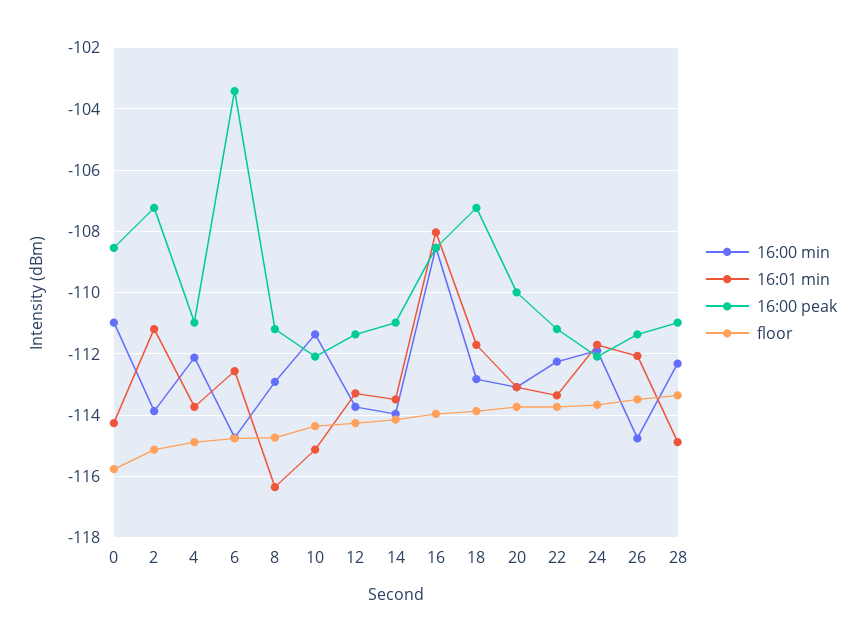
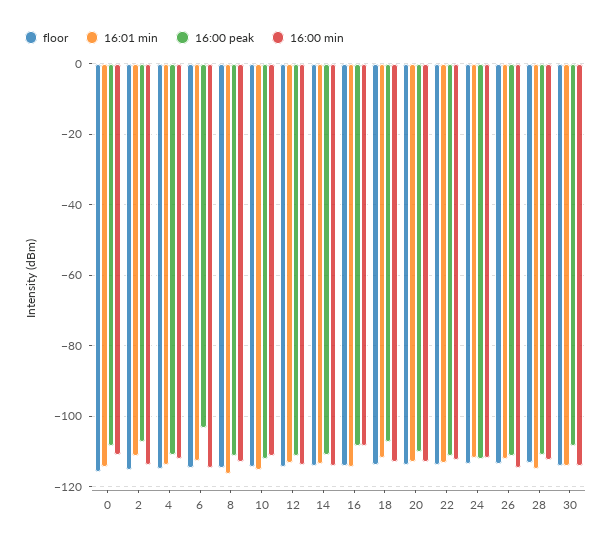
  {
    "16:00 min": {
      "0": -111,
      "2": -113.8,
      "4": -112.2,
      "6": -114.8,
      "8": -113,
      "10": -111.4,
      "12": -113.8,
      "14": -114,
      "16": -108.6,
      "18": -112.8,
      "20": -113,
      "22": -112.2,
      "24": -111.8,
      "26": -114.8,
-     "28": -112.4
+     "28": -112.4,
+     "30": -114
    },
    "16:01 min": {
      "0": -114.2,
      "2": -111.2,
      "4": -113.8,
      "6": -112.6,
      "8": -116.4,
      "10": -115.2,
      "12": -113.2,
      "14": -113.4,
-     "16": -108,
+     "16": -114,
      "18": -111.8,
      "20": -113,
      "22": -113.4,
      "24": -111.8,
      "26": -112,
-     "28": -114.8
+     "28": -114.8,
+     "30": -114
    },
    "16:00 peak": {
      "0": -108.6,
      "2": -107.2,
      "4": -111,
      "6": -103.4,
      "8": -111.2,
      "10": -112,
      "12": -111.4,
      "14": -111,
      "16": -108.6,
      "18": -107.2,
      "20": -110,
      "22": -111.2,
      "24": -112,
      "26": -111.4,
-     "28": -111
+     "28": -111,
+     "30": -108
    },
    "floor": {
      "0": -115.8,
      "2": -115.2,
      "4": -114.8,
      "6": -114.8,
      "8": -114.8,
      "10": -114.4,
      "12": -114.2,
      "14": -114.2,
      "16": -114,
      "18": -113.8,
      "20": -113.8,
      "22": -113.8,
      "24": -113.6,
      "26": -113.4,
-     "28": -113.4
+     "28": -113.4,
+     "30": -114
    }
  }

